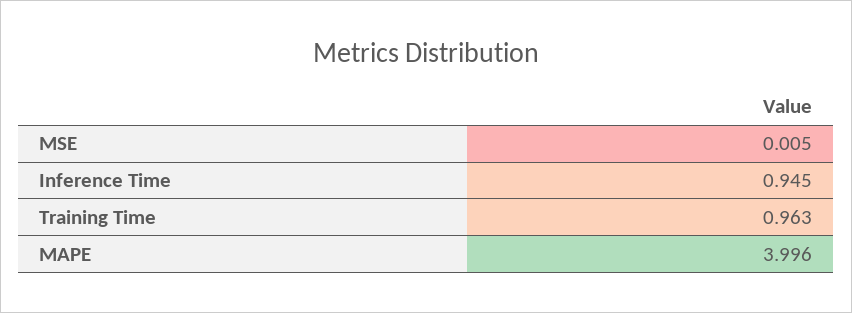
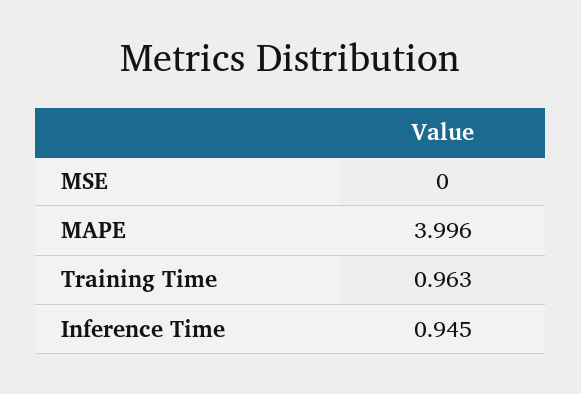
  {
-   "MSE": 0.005,
+   "MSE": 0,
    "Inference Time": 0.945,
    "Training Time": 0.963,
    "MAPE": 3.996
  }

